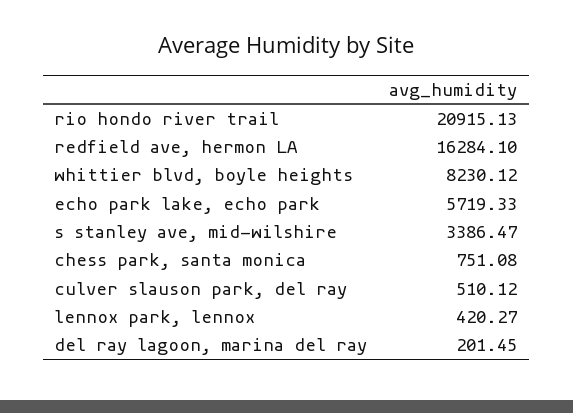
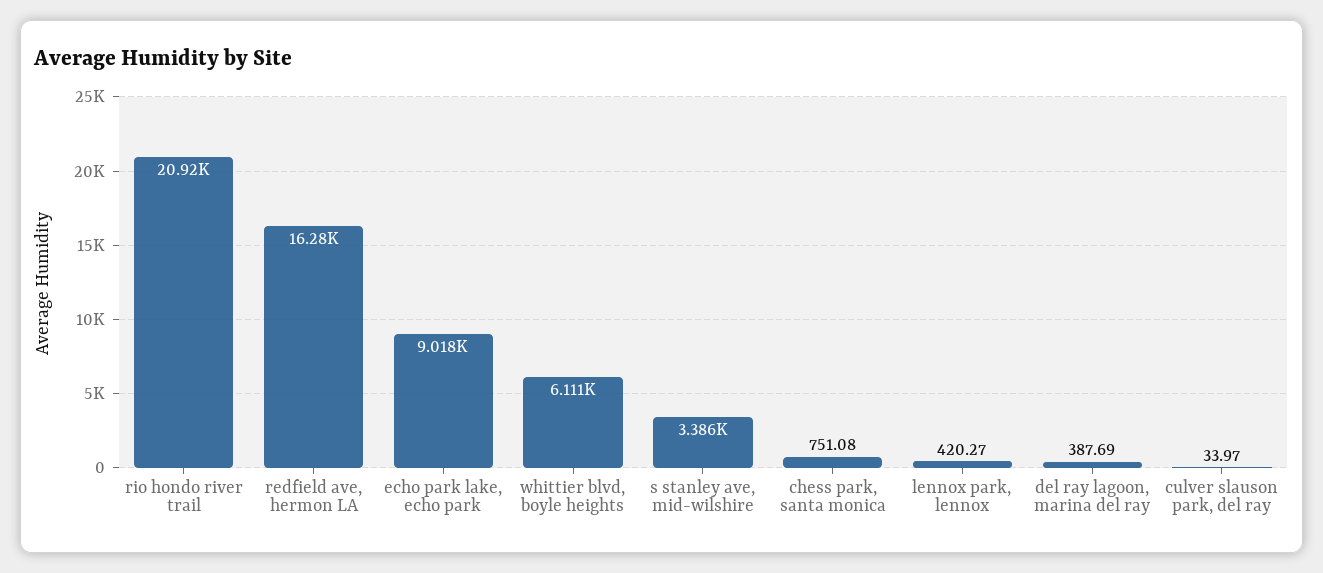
  {
    "rio hondo river trail": 20915.13,
    "redfield ave, hermon LA": 16284.1,
-   "whittier blvd, boyle heights": 8230.12,
+   "whittier blvd, boyle heights": 6111,
-   "echo park lake, echo park": 5719.33,
+   "echo park lake, echo park": 9018,
    "s stanley ave, mid-wilshire": 3386.47,
    "chess park, santa monica": 751.08,
-   "culver slauson park, del ray": 510.12,
+   "culver slauson park, del ray": 33.97,
    "lennox park, lennox": 420.27,
-   "del ray lagoon, marina del ray": 201.45
+   "del ray lagoon, marina del ray": 387.69
  }

